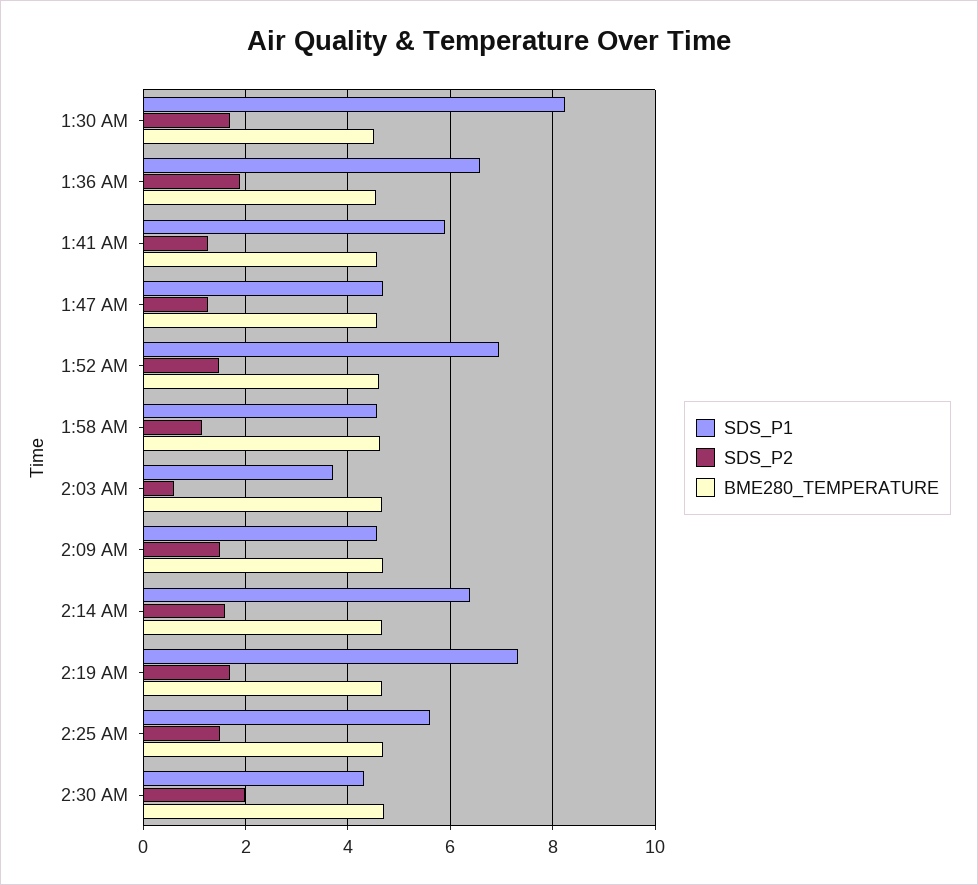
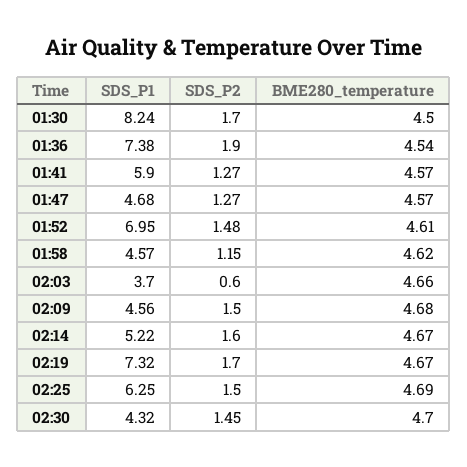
  {
    "SDS_P1": {
      "1:30 AM": 8.24,
-     "1:36 AM": 6.6,
+     "1:36 AM": 7.38,
      "1:41 AM": 5.9,
      "1:47 AM": 4.68,
      "1:52 AM": 6.95,
      "1:58 AM": 4.57,
      "2:03 AM": 3.7,
      "2:09 AM": 4.56,
-     "2:14 AM": 6.4,
+     "2:14 AM": 5.22,
      "2:19 AM": 7.32,
-     "2:25 AM": 5.6,
+     "2:25 AM": 6.25,
      "2:30 AM": 4.32
    },
    "SDS_P2": {
      "1:30 AM": 1.7,
      "1:36 AM": 1.9,
      "1:41 AM": 1.27,
      "1:47 AM": 1.27,
      "1:52 AM": 1.48,
      "1:58 AM": 1.15,
      "2:03 AM": 0.6,
      "2:09 AM": 1.5,
      "2:14 AM": 1.6,
      "2:19 AM": 1.7,
      "2:25 AM": 1.5,
-     "2:30 AM": 2
+     "2:30 AM": 1.45
    },
    "BME280_TEMPERATURE": {
      "1:30 AM": 4.5,
      "1:36 AM": 4.54,
      "1:41 AM": 4.57,
      "1:47 AM": 4.57,
      "1:52 AM": 4.61,
      "1:58 AM": 4.62,
      "2:03 AM": 4.66,
      "2:09 AM": 4.68,
      "2:14 AM": 4.67,
      "2:19 AM": 4.67,
      "2:25 AM": 4.69,
      "2:30 AM": 4.7
    }
  }

